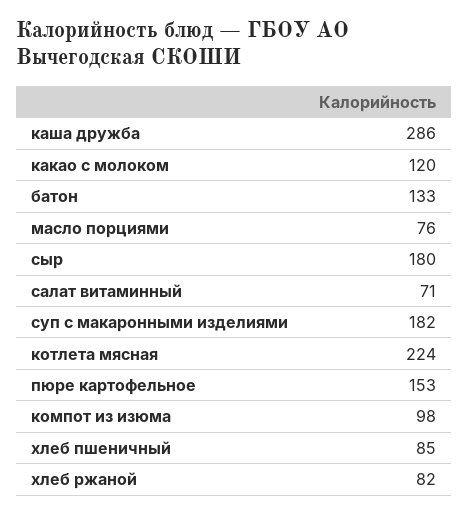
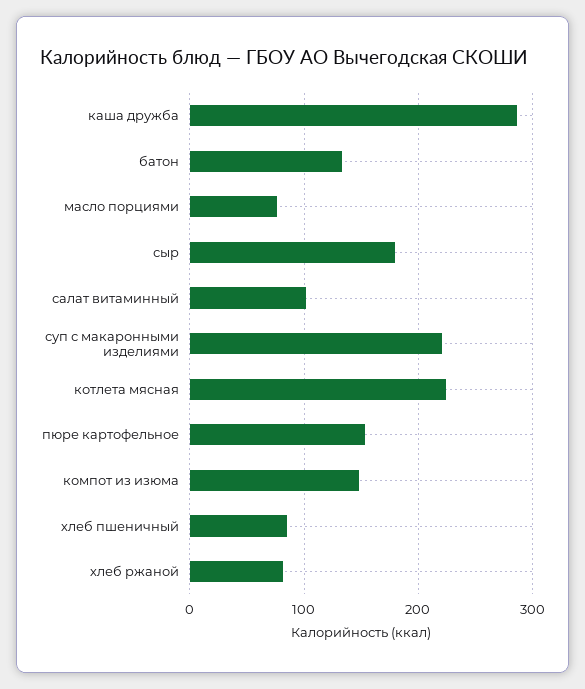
  {
    "каша дружба": 286,
-   "какао с молоком": 120,
    "батон": 133,
    "масло порциями": 76,
    "сыр": 180,
-   "салат витаминный": 71,
+   "салат витаминный": 100,
-   "суп с макаронными изделиями": 182,
+   "суп с макаронными изделиями": 220,
    "котлета мясная": 224,
    "пюре картофельное": 153,
-   "компот из изюма": 98,
+   "компот из изюма": 150,
    "хлеб пшеничный": 85,
    "хлеб ржаной": 82
  }

